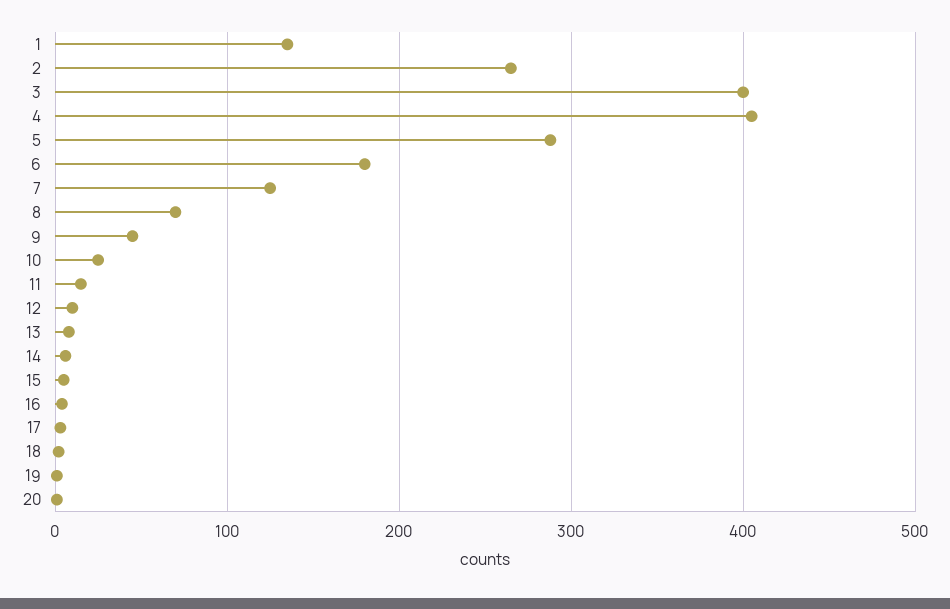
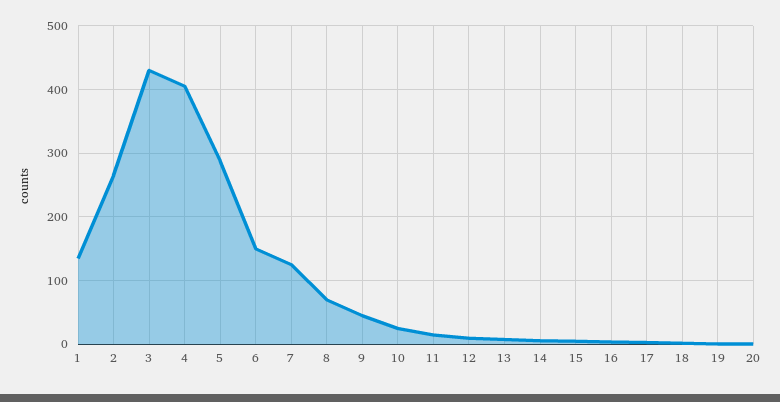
  {
    "1": 140,
    "2": 270,
-   "3": 400,
+   "3": 430,
    "4": 410,
    "5": 290,
-   "6": 180,
+   "6": 150,
    "7": 130,
    "8": 70,
    "9": 50,
    "10": 30,
    "11": 20,
    "12": 10,
    "13": 10,
    "14": 10,
    "15": 10,
    "16": 0,
    "17": 0,
    "18": 0,
    "19": 0,
    "20": 0
  }

